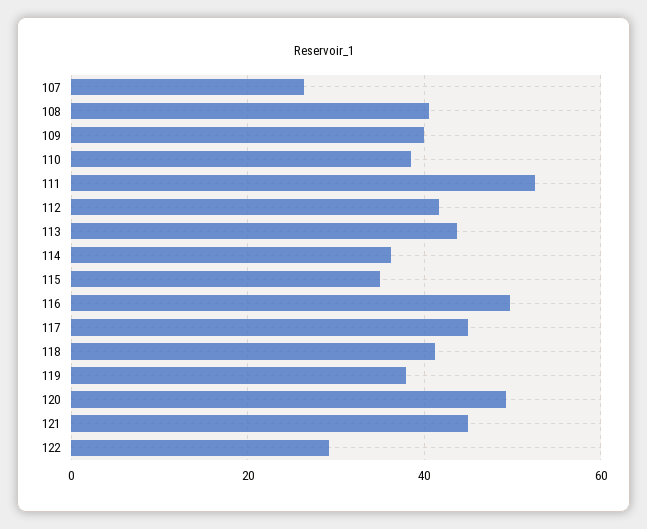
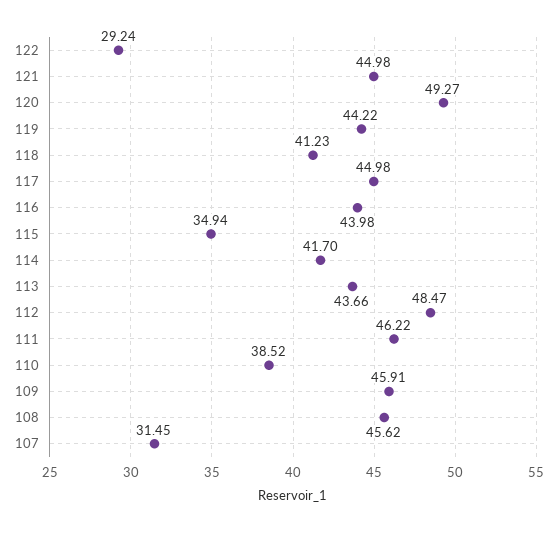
  {
-   "107": 26,
+   "107": 31.45,
-   "108": 40,
+   "108": 45.62,
-   "109": 40,
+   "109": 45.91,
    "110": 38.52,
-   "111": 52,
+   "111": 46.22,
-   "112": 42,
+   "112": 48.47,
    "113": 43.66,
-   "114": 36,
+   "114": 41.7,
    "115": 34.94,
-   "116": 50,
+   "116": 43.98,
    "117": 44.98,
    "118": 41.23,
-   "119": 38,
+   "119": 44.22,
    "120": 49.27,
    "121": 44.98,
    "122": 29.24
  }

